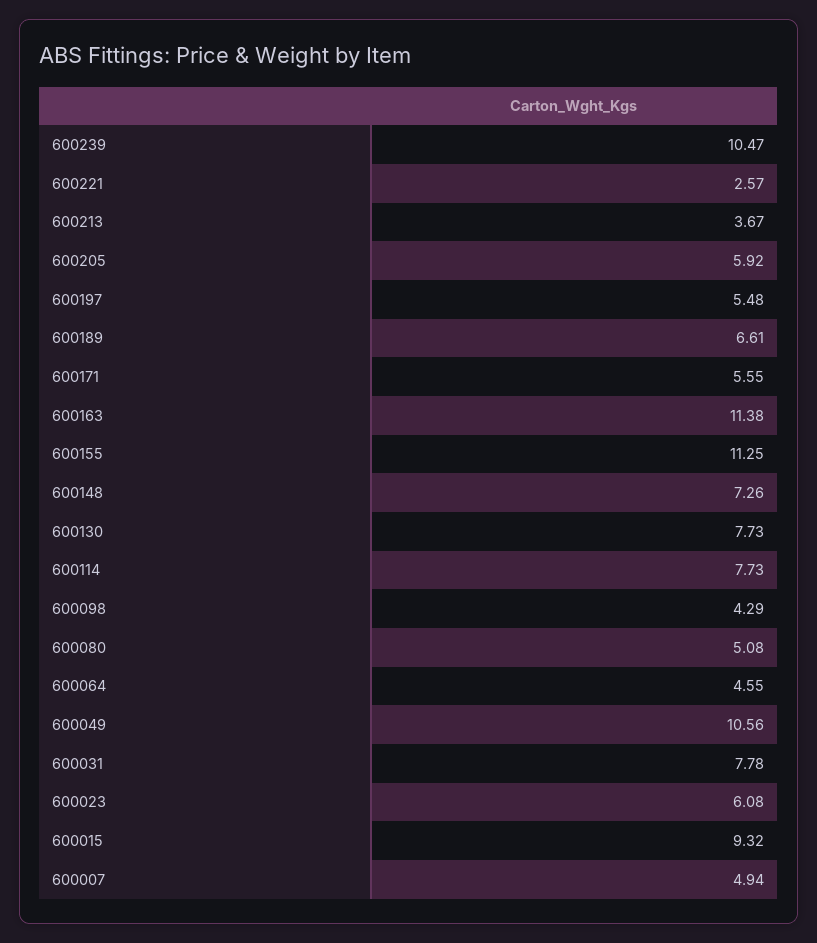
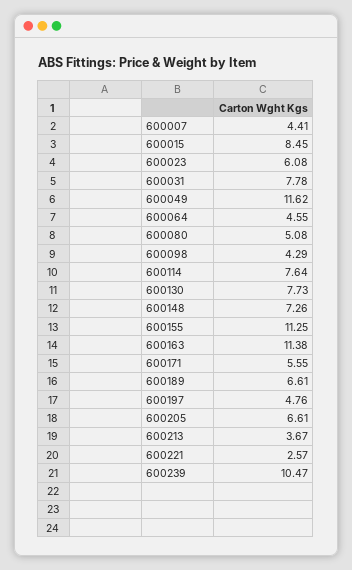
  {
    "600239": 10.47,
    "600221": 2.57,
    "600213": 3.67,
-   "600205": 5.92,
+   "600205": 6.61,
-   "600197": 5.48,
+   "600197": 4.76,
    "600189": 6.61,
    "600171": 5.55,
    "600163": 11.38,
    "600155": 11.25,
    "600148": 7.26,
    "600130": 7.73,
-   "600114": 7.73,
+   "600114": 7.64,
    "600098": 4.29,
    "600080": 5.08,
    "600064": 4.55,
-   "600049": 10.56,
+   "600049": 11.62,
    "600031": 7.78,
    "600023": 6.08,
-   "600015": 9.32,
+   "600015": 8.45,
-   "600007": 4.94
+   "600007": 4.41
  }

